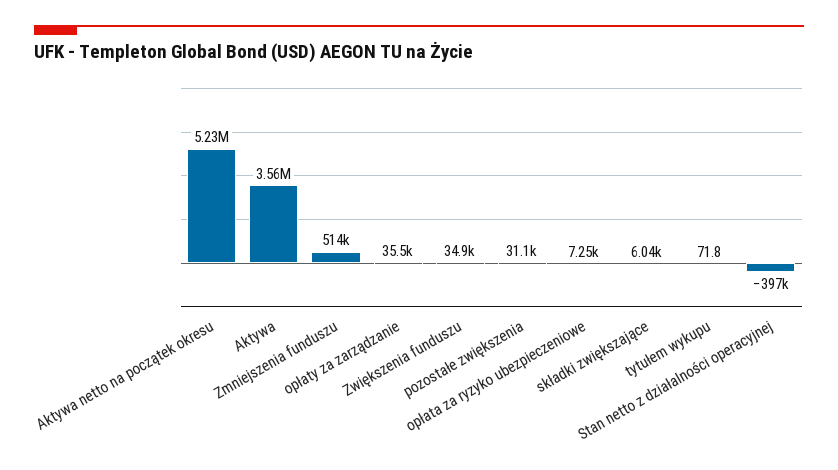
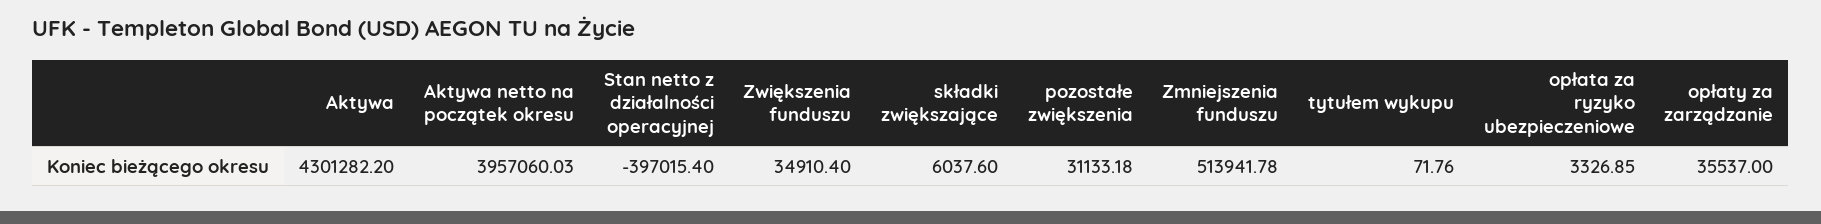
  {
-   "Aktywa netto na początek okresu": 5230000,
+   "Aktywa netto na początek okresu": 3957060.03,
-   "Aktywa": 3560000,
+   "Aktywa": 4301282.2,
    "Zmniejszenia funduszu": 513941.78,
    "opłaty za zarządzanie": 35537,
    "Zwiększenia funduszu": 34910.4,
    "pozostałe zwiększenia": 31133.18,
-   "opłata za ryzyko ubezpieczeniowe": 7250,
+   "opłata za ryzyko ubezpieczeniowe": 3326.85,
    "składki zwiększające": 6037.6,
    "tytułem wykupu": 71.76,
    "Stan netto z działalności operacyjnej": -397015.4
  }

